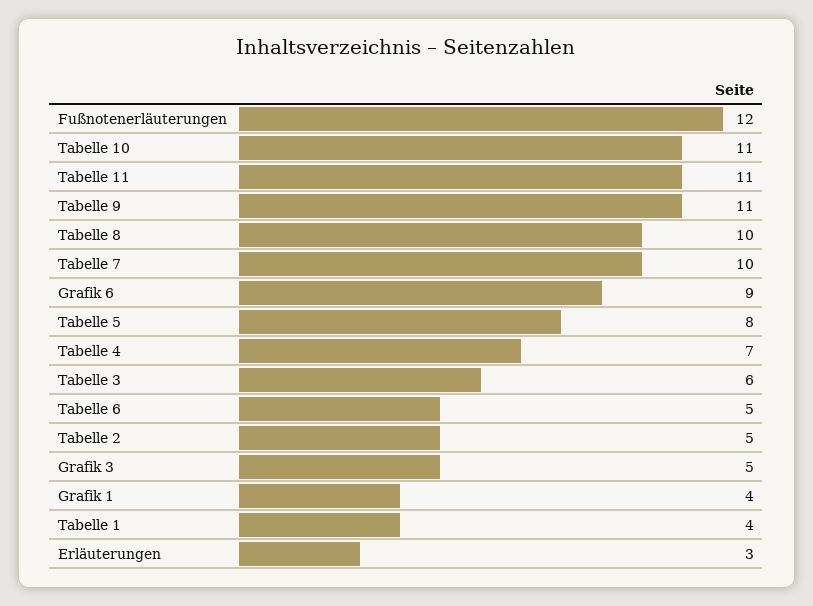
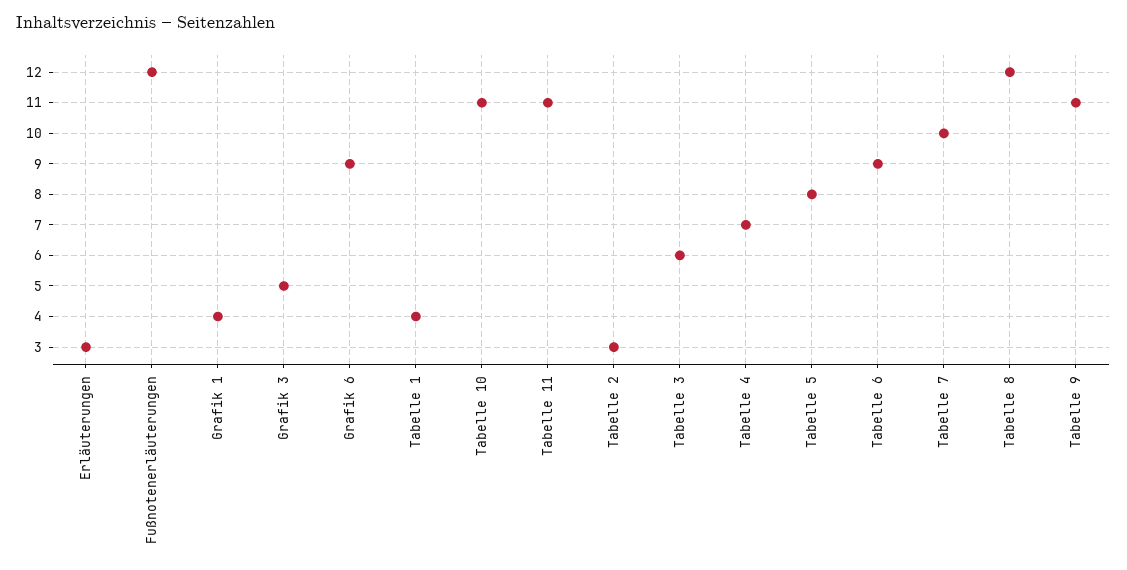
  {
    "Fußnotenerläuterungen": 12,
    "Tabelle 10": 11,
    "Tabelle 11": 11,
    "Tabelle 9": 11,
-   "Tabelle 8": 10,
+   "Tabelle 8": 12,
    "Tabelle 7": 10,
    "Grafik 6": 9,
    "Tabelle 5": 8,
    "Tabelle 4": 7,
    "Tabelle 3": 6,
-   "Tabelle 6": 5,
+   "Tabelle 6": 9,
-   "Tabelle 2": 5,
+   "Tabelle 2": 3,
    "Grafik 3": 5,
    "Grafik 1": 4,
    "Tabelle 1": 4,
    "Erläuterungen": 3
  }

